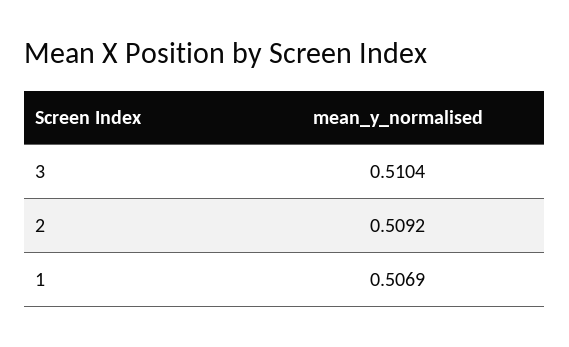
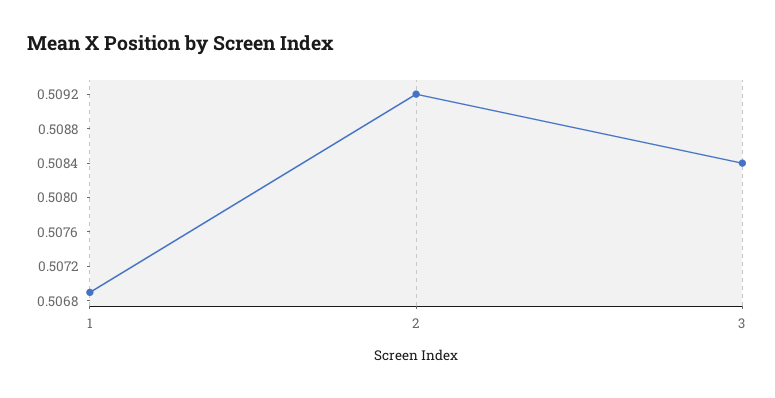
  {
-   "3": 0.5104,
+   "3": 0.5084,
    "2": 0.5092,
    "1": 0.5069
  }

